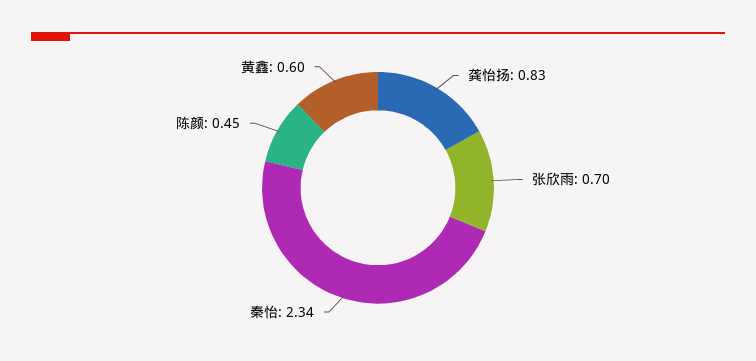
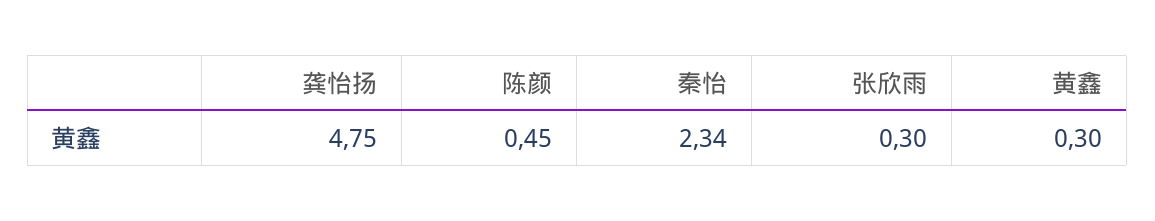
  {
-   "龚怡扬": 0.83,
+   "龚怡扬": 4.75,
-   "张欣雨": 0.7,
+   "张欣雨": 0.3,
    "秦怡": 2.34,
    "陈颜": 0.45,
-   "黄鑫": 0.6
+   "黄鑫": 0.3
  }

